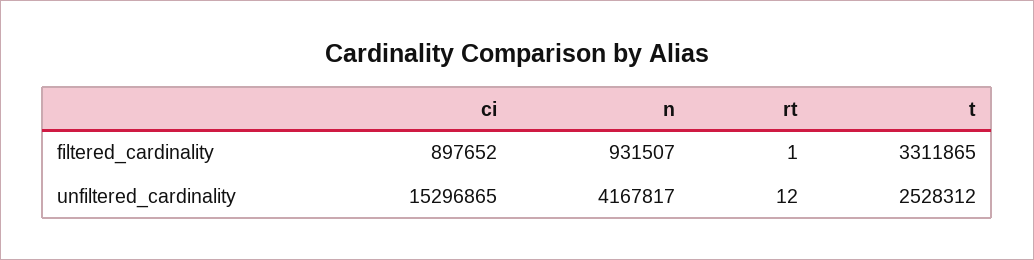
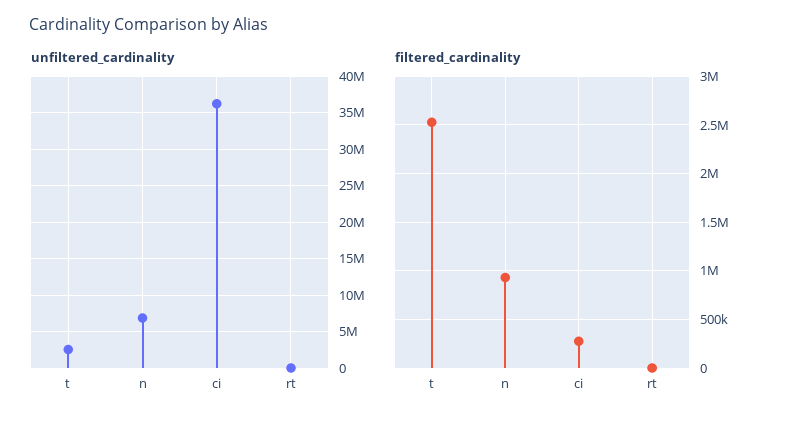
  {
    "filtered_cardinality": {
-     "ci": 897652,
+     "ci": 300000,
      "n": 931507,
      "rt": 1,
-     "t": 3311865
+     "t": 2500000
    },
    "unfiltered_cardinality": {
-     "ci": 15296865,
+     "ci": 36000000,
-     "n": 4167817,
+     "n": 7000000,
      "rt": 12,
      "t": 2528312
    }
  }

